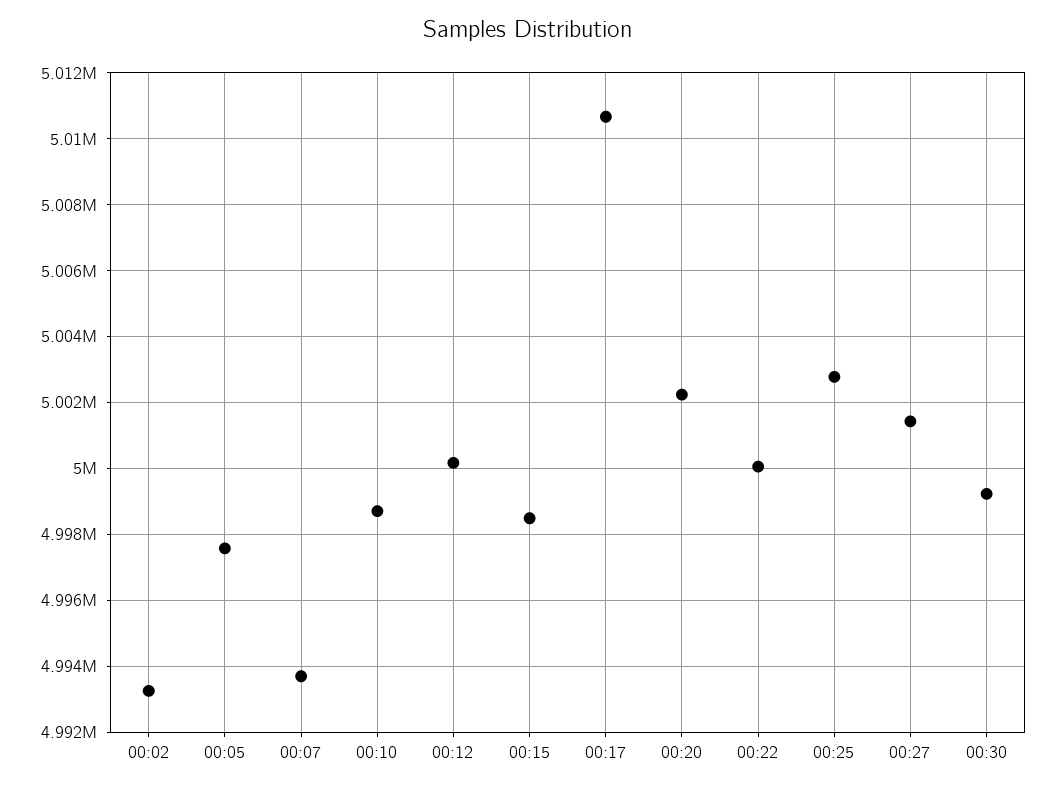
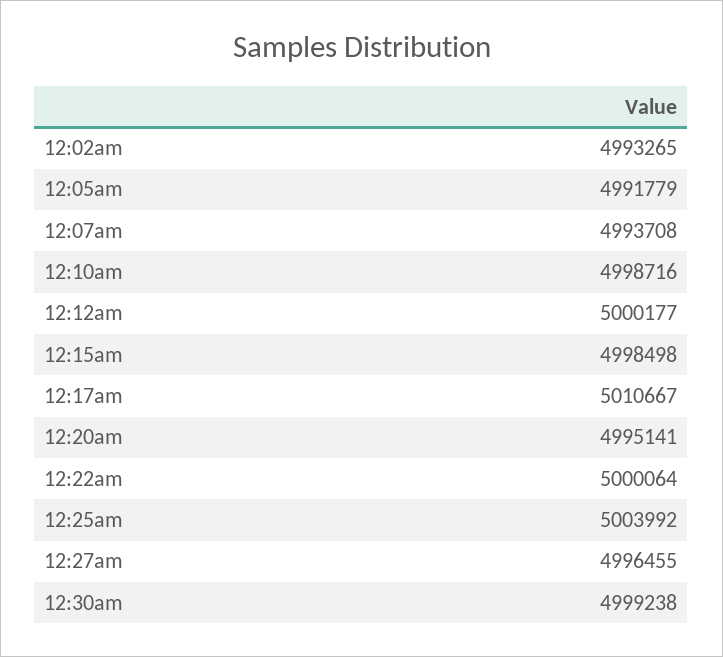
  {
    "00:02": 4993265,
-   "00:05": 4997600,
+   "00:05": 4991779,
    "00:07": 4993708,
    "00:10": 4998716,
    "00:12": 5000177,
    "00:15": 4998498,
    "00:17": 5010667,
-   "00:20": 5002200,
+   "00:20": 4995141,
    "00:22": 5000064,
-   "00:25": 5002800,
+   "00:25": 5003992,
-   "00:27": 5001400,
+   "00:27": 4996455,
    "00:30": 4999238
  }

